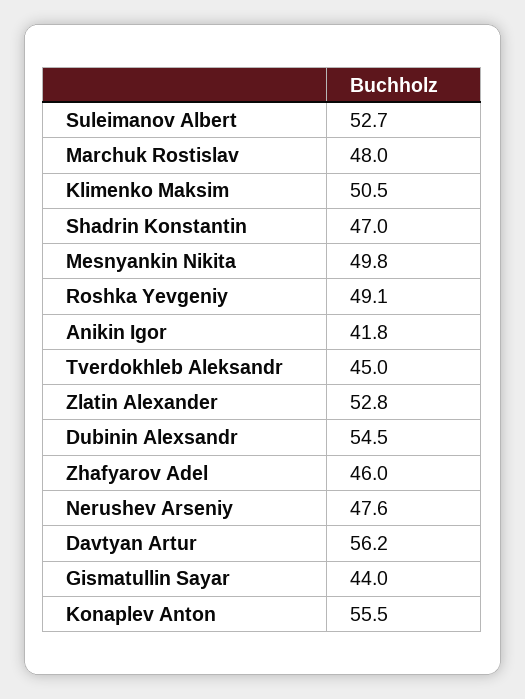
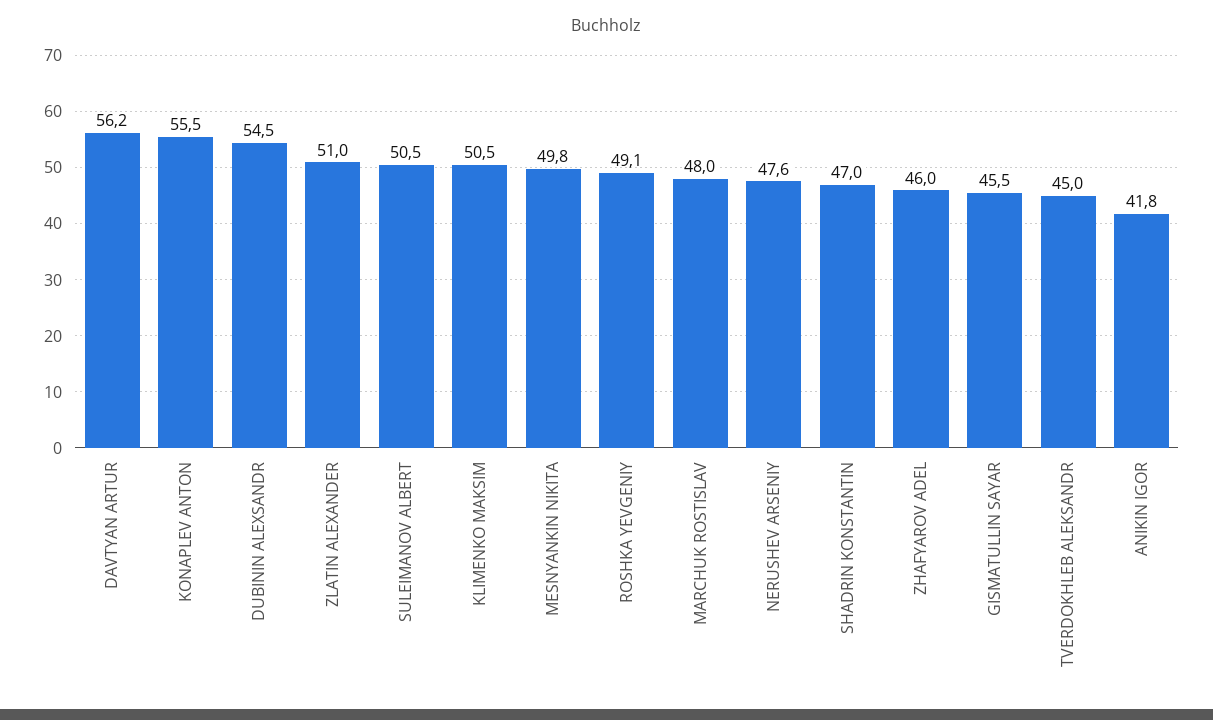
  {
-   "Suleimanov Albert": 52.7,
+   "Suleimanov Albert": 50.5,
    "Marchuk Rostislav": 48,
    "Klimenko Maksim": 50.5,
    "Shadrin Konstantin": 47,
    "Mesnyankin Nikita": 49.8,
    "Roshka Yevgeniy": 49.1,
    "Anikin Igor": 41.8,
    "Tverdokhleb Aleksandr": 45,
-   "Zlatin Alexander": 52.8,
+   "Zlatin Alexander": 51,
    "Dubinin Alexsandr": 54.5,
    "Zhafyarov Adel": 46,
    "Nerushev Arseniy": 47.6,
    "Davtyan Artur": 56.2,
-   "Gismatullin Sayar": 44,
+   "Gismatullin Sayar": 45.5,
    "Konaplev Anton": 55.5
  }

